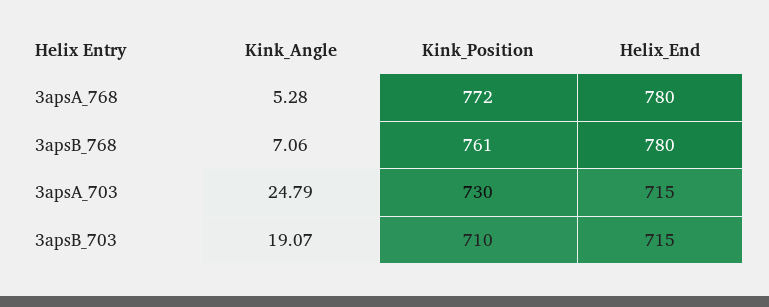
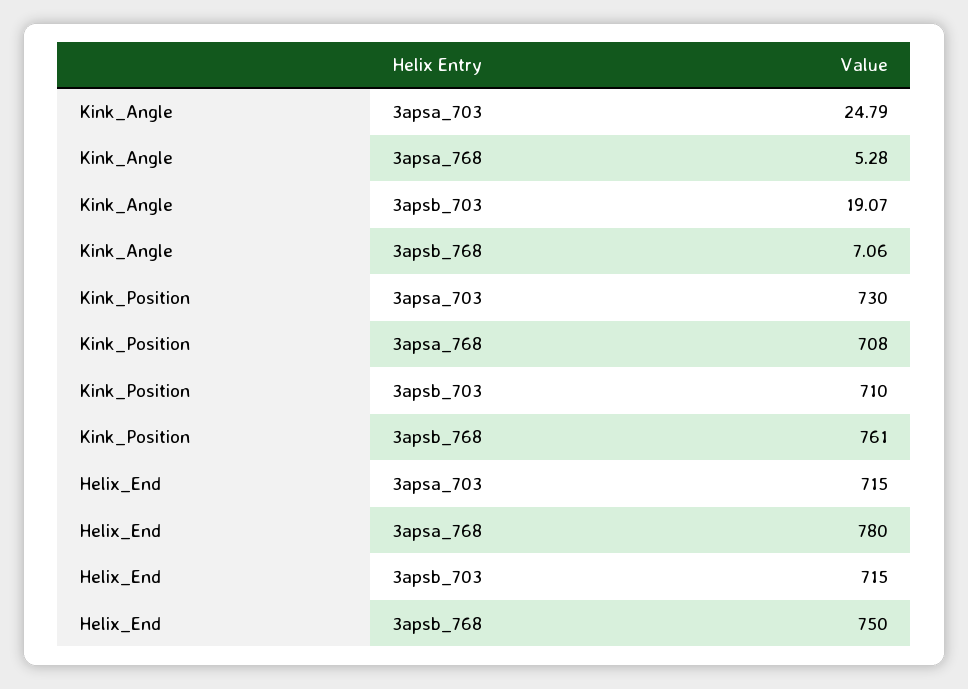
  {
    "Kink_Angle": {
      "3apsA_768": 5.28,
      "3apsB_768": 7.06,
      "3apsA_703": 24.79,
      "3apsB_703": 19.07
    },
    "Kink_Position": {
-     "3apsA_768": 772,
+     "3apsA_768": 708,
      "3apsB_768": 761,
      "3apsA_703": 730,
      "3apsB_703": 710
    },
    "Helix_End": {
      "3apsA_768": 780,
-     "3apsB_768": 780,
+     "3apsB_768": 750,
      "3apsA_703": 715,
      "3apsB_703": 715
    }
  }

